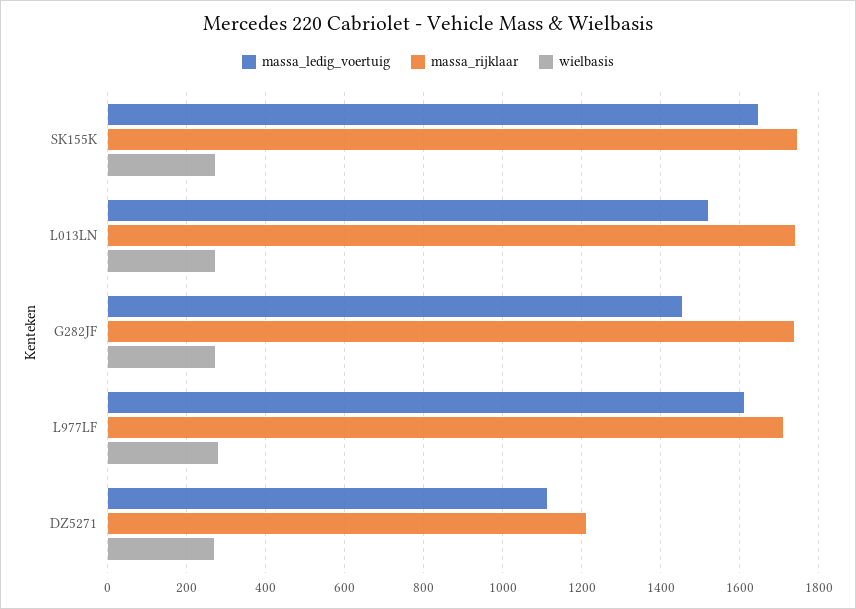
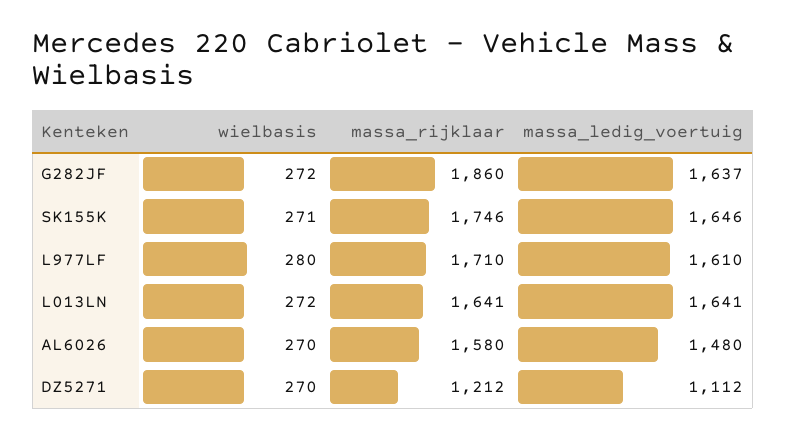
  {
    "massa_ledig_voertuig": {
      "SK155K": 1646,
-     "L013LN": 1520,
+     "L013LN": 1641,
-     "G282JF": 1460,
+     "G282JF": 1637,
      "L977LF": 1610,
-     "DZ5271": 1112
+     "DZ5271": 1112,
+     "AL6026": 1480
    },
    "massa_rijklaar": {
      "SK155K": 1746,
-     "L013LN": 1740,
+     "L013LN": 1641,
-     "G282JF": 1740,
+     "G282JF": 1860,
      "L977LF": 1710,
-     "DZ5271": 1212
+     "DZ5271": 1212,
+     "AL6026": 1580
    },
    "wielbasis": {
      "SK155K": 271,
      "L013LN": 272,
      "G282JF": 272,
      "L977LF": 280,
-     "DZ5271": 270
+     "DZ5271": 270,
+     "AL6026": 270
    }
  }

